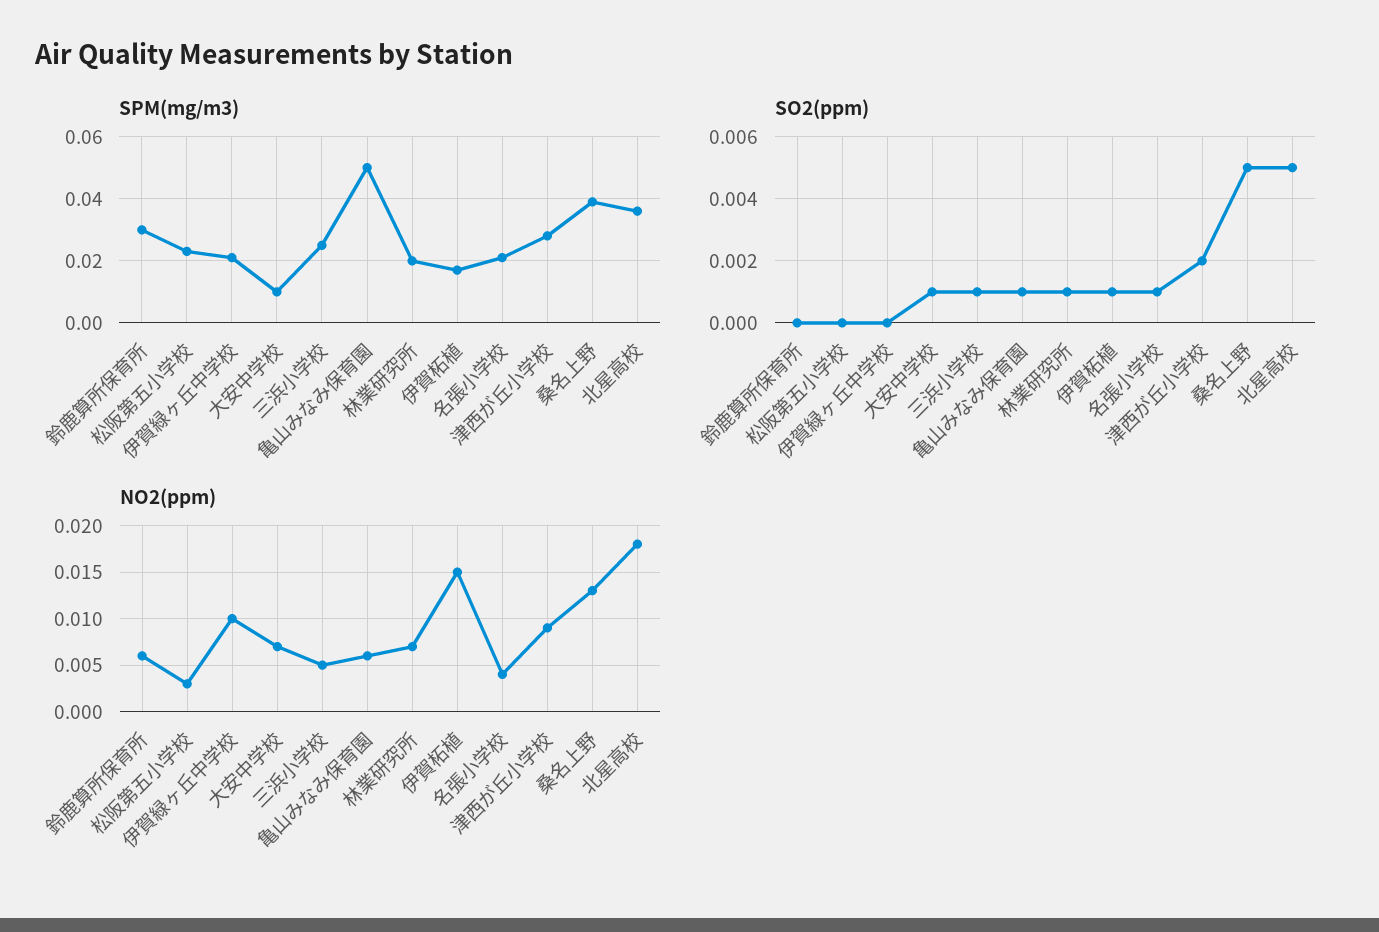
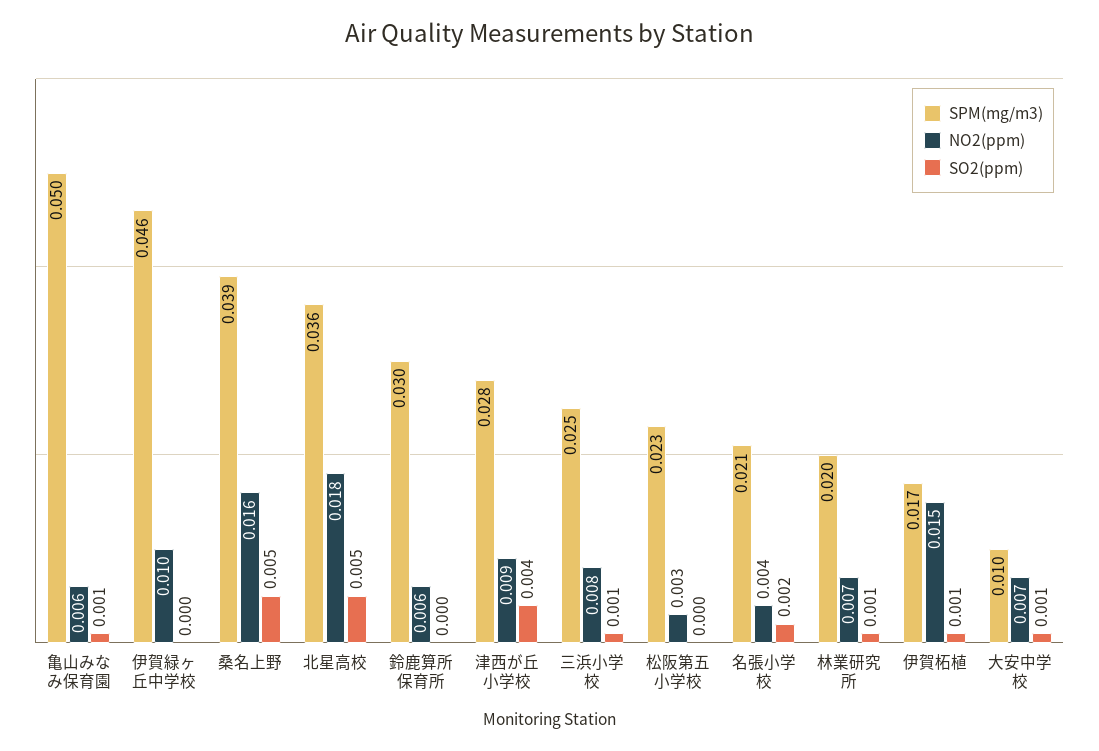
  {
    "SPM(mg/m3)": {
      "鈴鹿算所保育所": 0.03,
      "松阪第五小学校": 0.023,
-     "伊賀緑ヶ丘中学校": 0.02,
+     "伊賀緑ヶ丘中学校": 0.046,
      "大安中学校": 0.01,
      "三浜小学校": 0.025,
      "亀山みなみ保育園": 0.05,
      "林業研究所": 0.02,
      "伊賀柘植": 0.017,
      "名張小学校": 0.021,
      "津西が丘小学校": 0.028,
      "桑名上野": 0.039,
      "北星高校": 0.036
    },
    "SO2(ppm)": {
      "鈴鹿算所保育所": 0,
      "松阪第五小学校": 0,
      "伊賀緑ヶ丘中学校": 0,
      "大安中学校": 0.001,
      "三浜小学校": 0.001,
      "亀山みなみ保育園": 0.001,
      "林業研究所": 0.001,
      "伊賀柘植": 0.001,
-     "名張小学校": 0.001,
+     "名張小学校": 0.002,
-     "津西が丘小学校": 0.002,
+     "津西が丘小学校": 0.004,
      "桑名上野": 0.005,
      "北星高校": 0.005
    },
    "NO2(ppm)": {
      "鈴鹿算所保育所": 0.006,
      "松阪第五小学校": 0.003,
      "伊賀緑ヶ丘中学校": 0.01,
      "大安中学校": 0.007,
-     "三浜小学校": 0.005,
+     "三浜小学校": 0.008,
      "亀山みなみ保育園": 0.006,
      "林業研究所": 0.007,
      "伊賀柘植": 0.015,
      "名張小学校": 0.004,
      "津西が丘小学校": 0.009,
-     "桑名上野": 0.013,
+     "桑名上野": 0.016,
      "北星高校": 0.018
    }
  }

